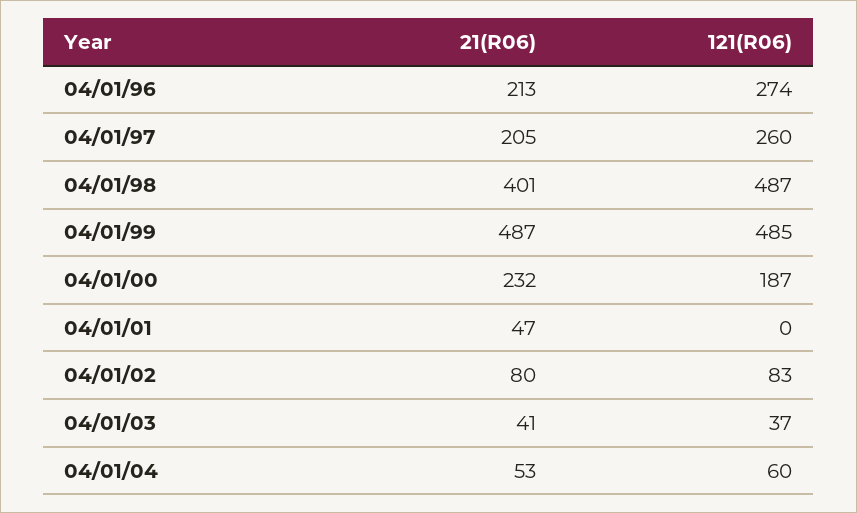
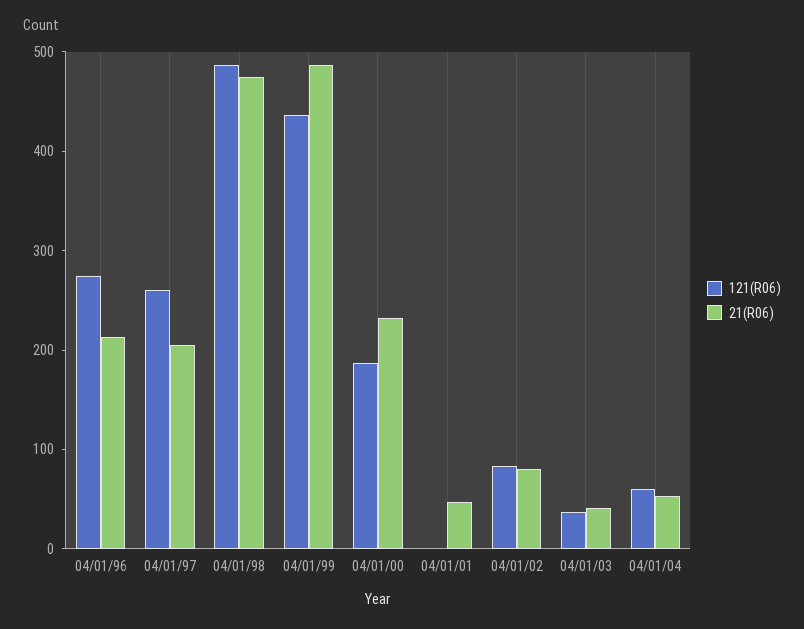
  {
    "21(R06)": {
      "04/01/96": 213,
      "04/01/97": 205,
-     "04/01/98": 401,
+     "04/01/98": 480,
      "04/01/99": 487,
      "04/01/00": 232,
      "04/01/01": 47,
      "04/01/02": 80,
      "04/01/03": 41,
      "04/01/04": 53
    },
    "121(R06)": {
      "04/01/96": 274,
      "04/01/97": 260,
      "04/01/98": 487,
-     "04/01/99": 485,
+     "04/01/99": 440,
      "04/01/00": 187,
      "04/01/01": 0,
      "04/01/02": 83,
      "04/01/03": 37,
      "04/01/04": 60
    }
  }

